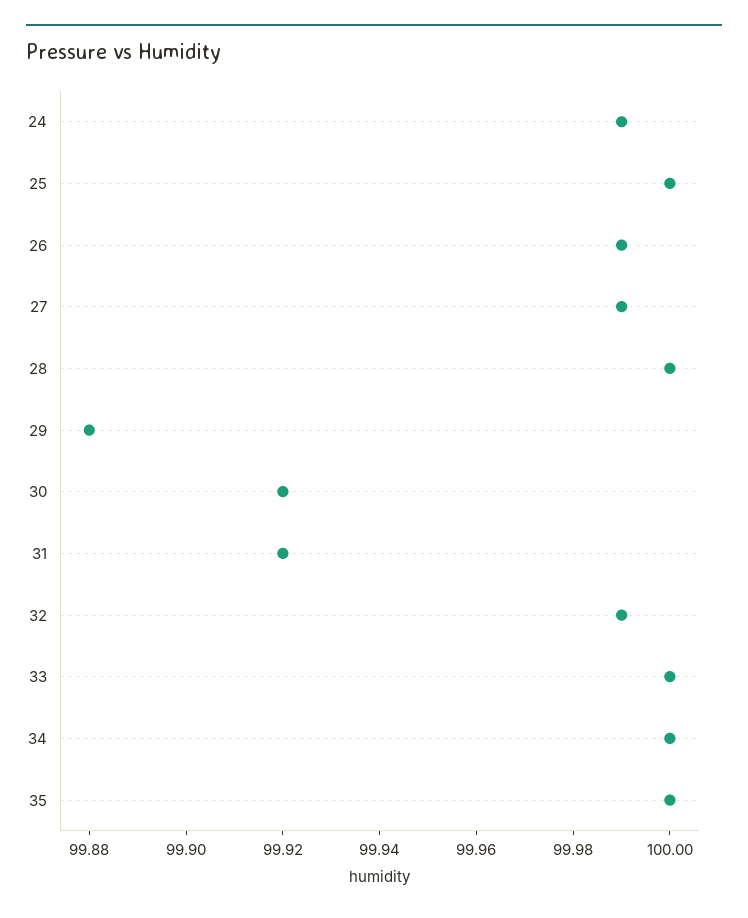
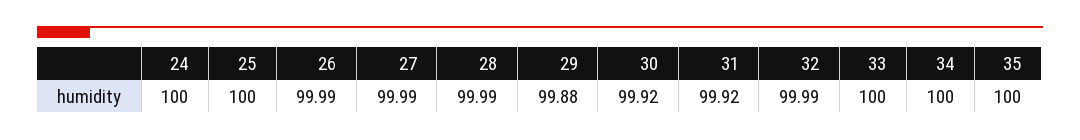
  {
-   "24": 99.99,
+   "24": 100,
    "25": 100,
    "26": 99.99,
    "27": 99.99,
-   "28": 100,
+   "28": 99.99,
    "29": 99.88,
    "30": 99.92,
    "31": 99.92,
    "32": 99.99,
    "33": 100,
    "34": 100,
    "35": 100
  }

